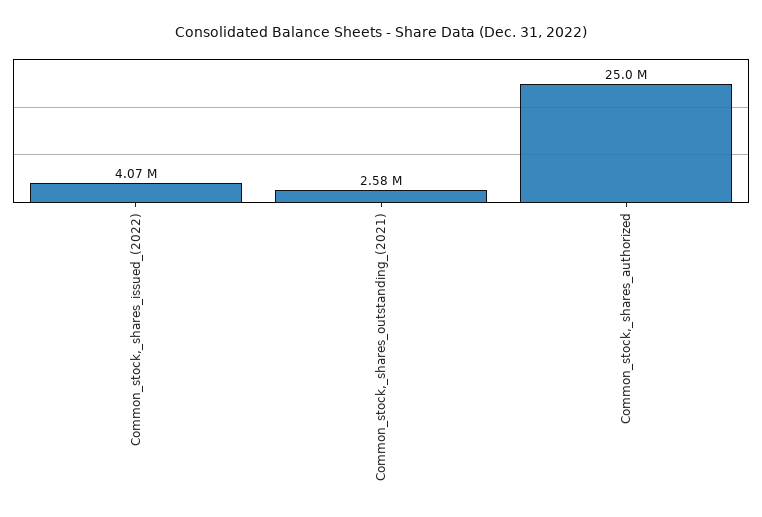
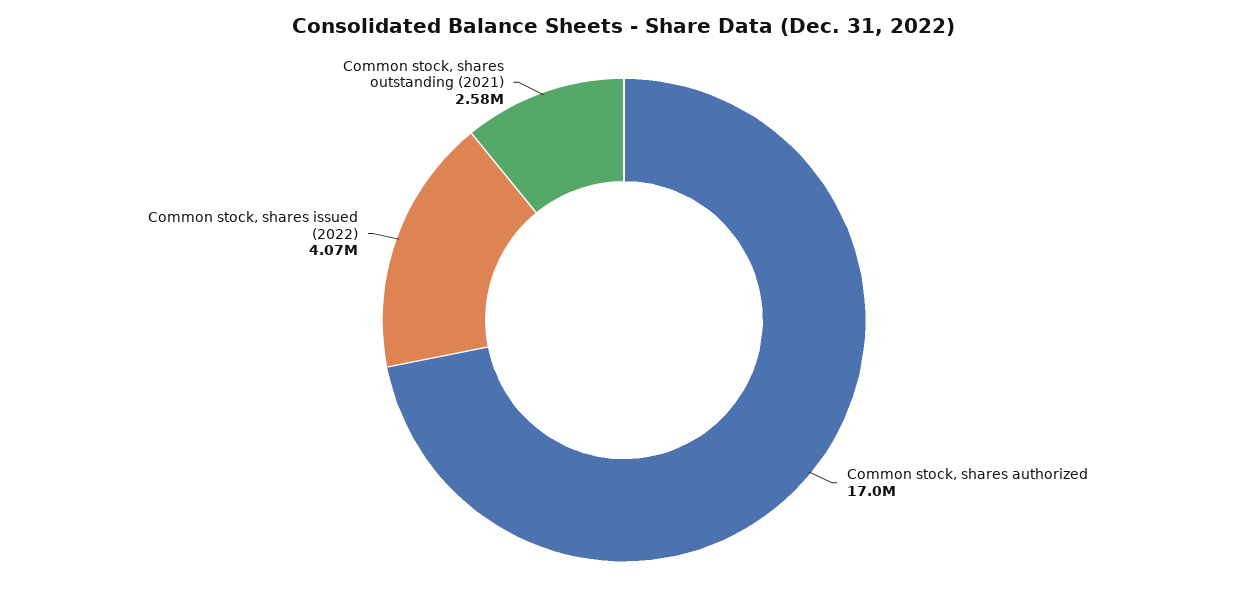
  {
    "Common_stock,_shares_issued_(2022)": 4070000,
    "Common_stock,_shares_outstanding_(2021)": 2580000,
-   "Common_stock,_shares_authorized": 25000000
+   "Common_stock,_shares_authorized": 17000000
  }

